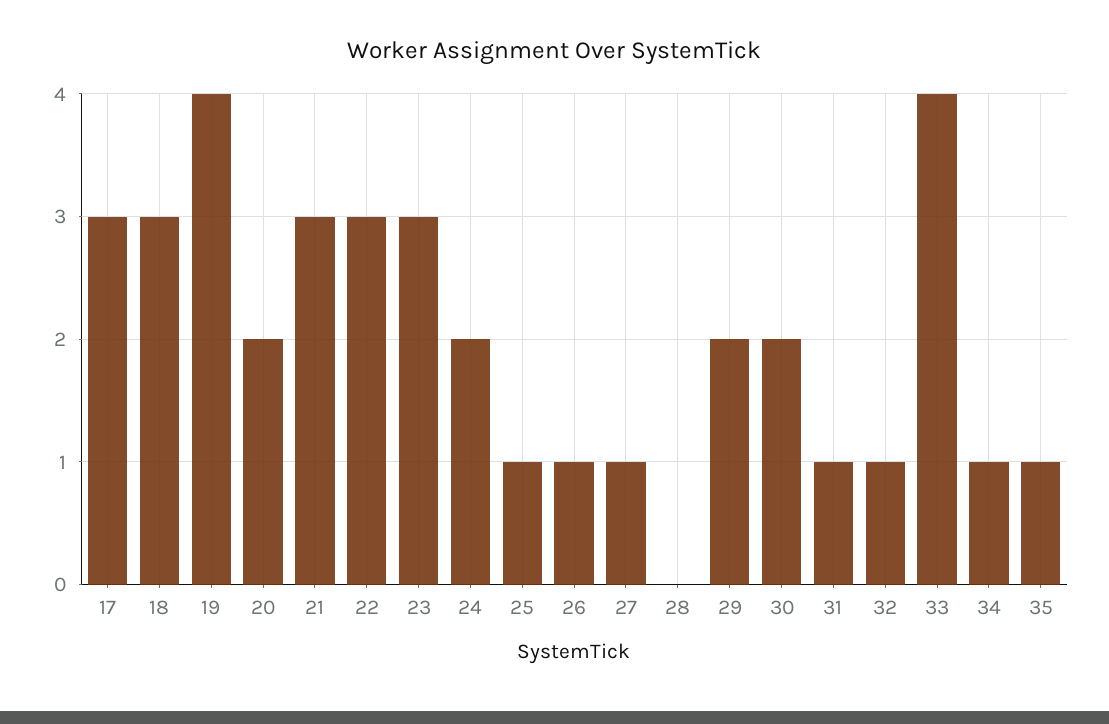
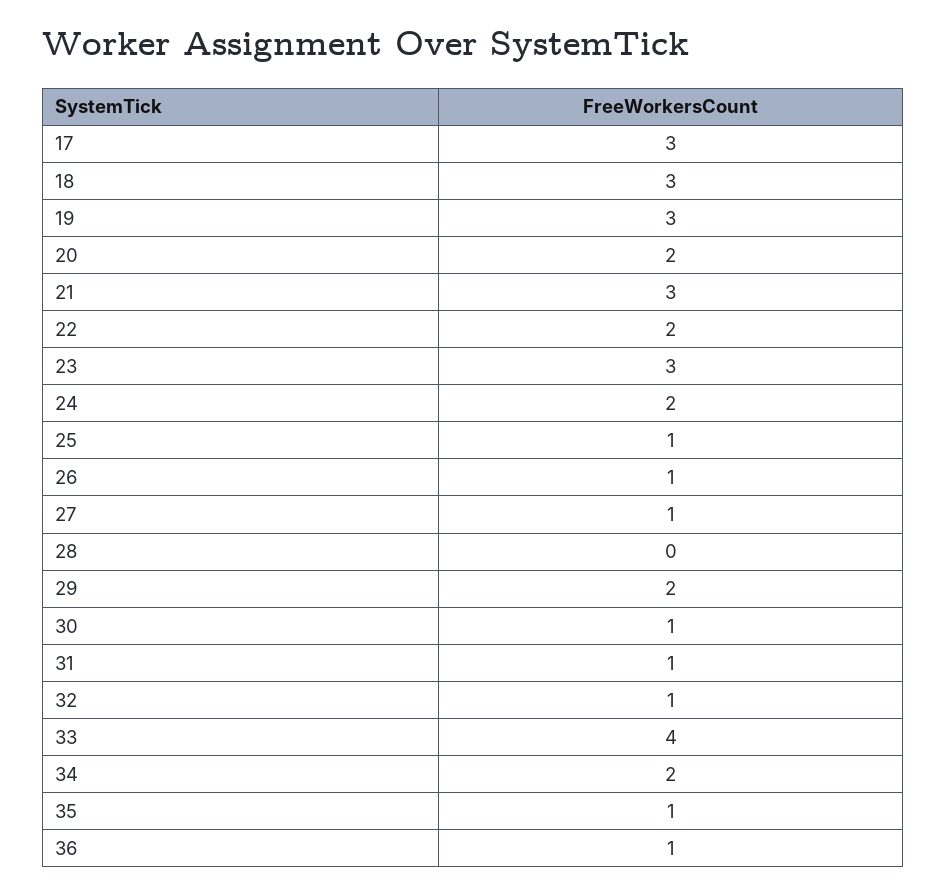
  {
    "17": 3,
    "18": 3,
-   "19": 4,
+   "19": 3,
    "20": 2,
    "21": 3,
-   "22": 3,
+   "22": 2,
    "23": 3,
    "24": 2,
    "25": 1,
    "26": 1,
    "27": 1,
    "28": 0,
    "29": 2,
-   "30": 2,
+   "30": 1,
    "31": 1,
    "32": 1,
    "33": 4,
-   "34": 1,
+   "34": 2,
-   "35": 1
+   "35": 1,
+   "36": 1
  }

